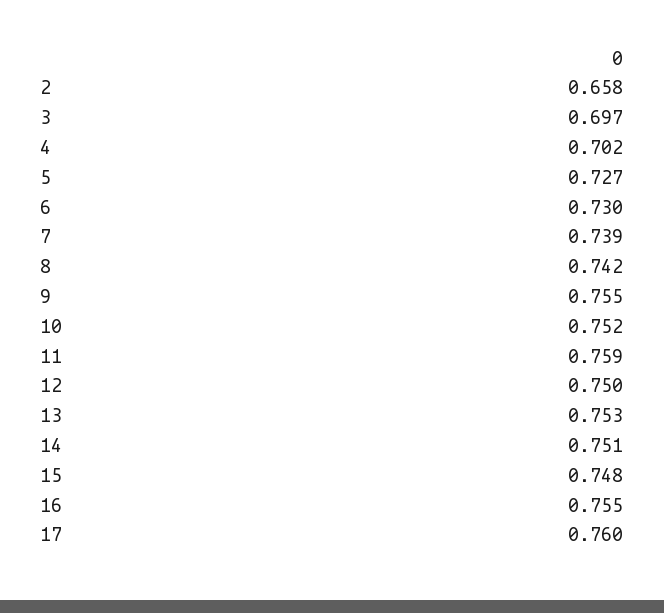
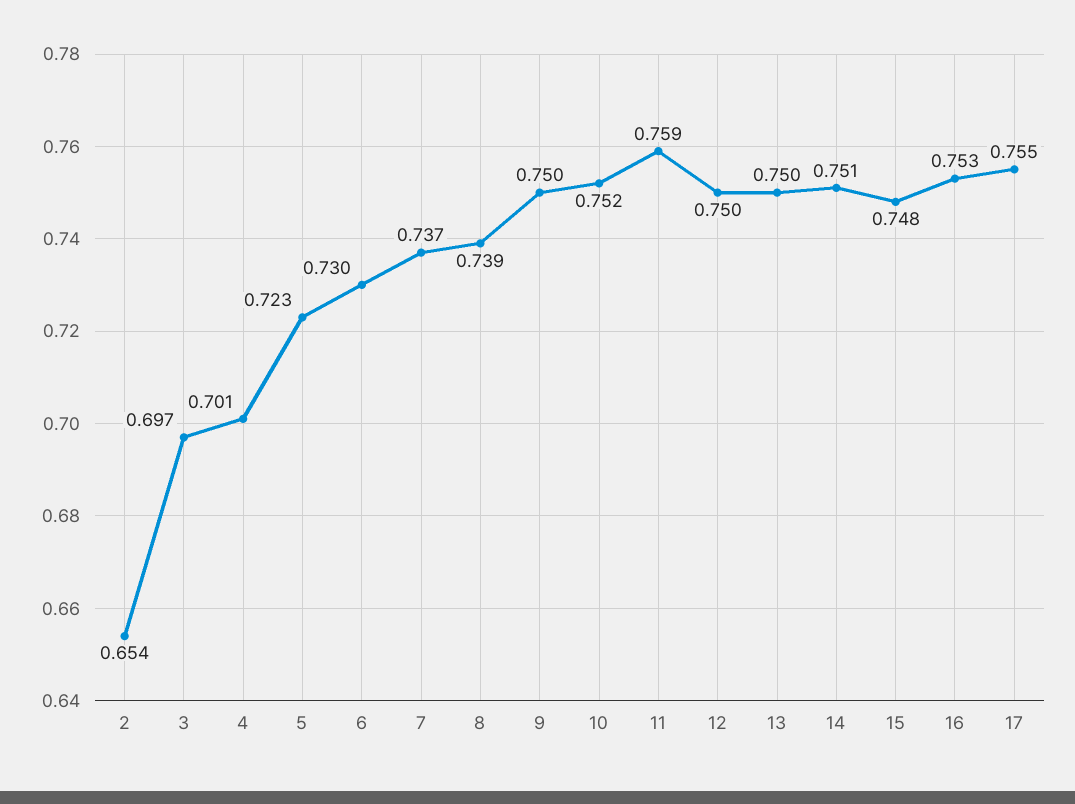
  {
-   "2": 0.658,
+   "2": 0.654,
    "3": 0.697,
-   "4": 0.702,
+   "4": 0.701,
-   "5": 0.727,
+   "5": 0.723,
    "6": 0.73,
-   "7": 0.739,
+   "7": 0.737,
-   "8": 0.742,
+   "8": 0.739,
-   "9": 0.755,
+   "9": 0.75,
    "10": 0.752,
    "11": 0.759,
    "12": 0.75,
-   "13": 0.753,
+   "13": 0.75,
    "14": 0.751,
    "15": 0.748,
-   "16": 0.755,
+   "16": 0.753,
-   "17": 0.76
+   "17": 0.755
  }

